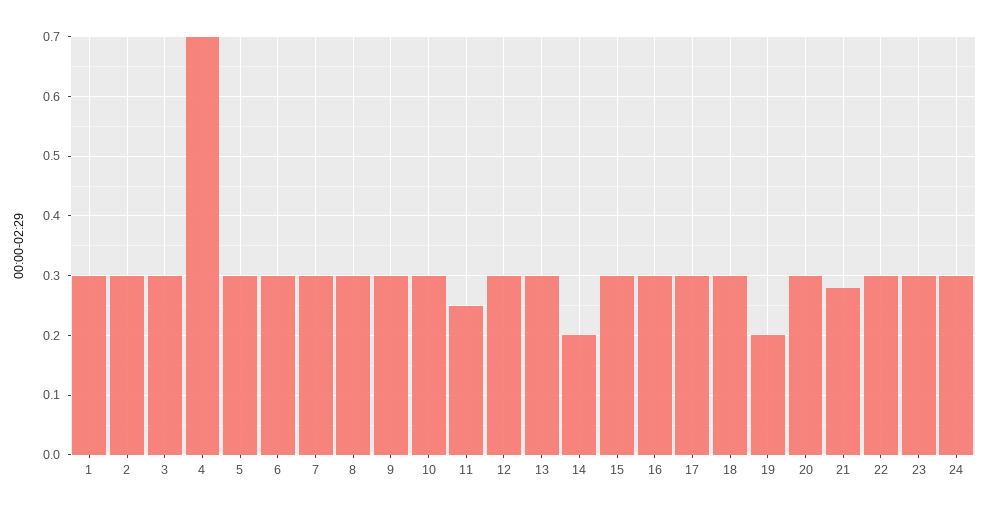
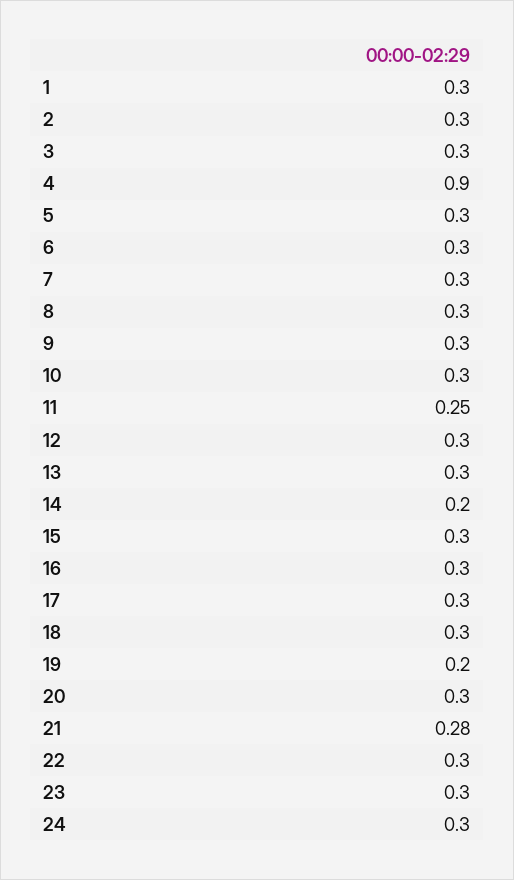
  {
    "1": 0.3,
    "2": 0.3,
    "3": 0.3,
-   "4": 0.7,
+   "4": 0.9,
    "5": 0.3,
    "6": 0.3,
    "7": 0.3,
    "8": 0.3,
    "9": 0.3,
    "10": 0.3,
    "11": 0.25,
    "12": 0.3,
    "13": 0.3,
    "14": 0.2,
    "15": 0.3,
    "16": 0.3,
    "17": 0.3,
    "18": 0.3,
    "19": 0.2,
    "20": 0.3,
    "21": 0.28,
    "22": 0.3,
    "23": 0.3,
    "24": 0.3
  }

